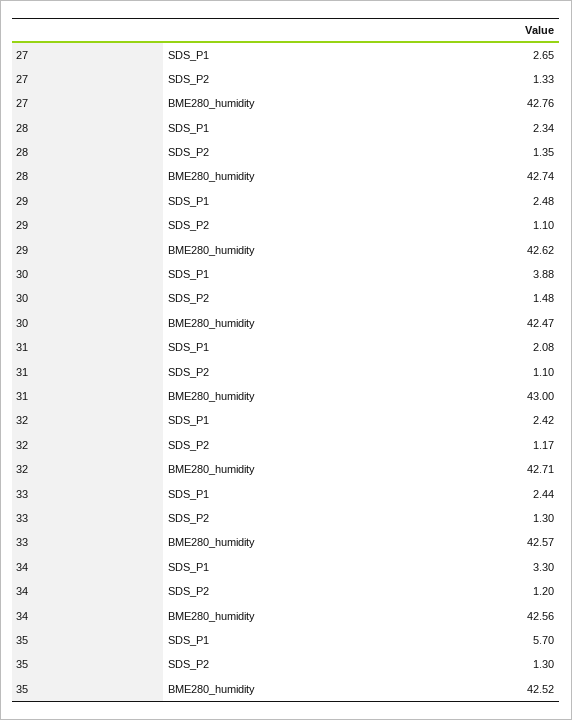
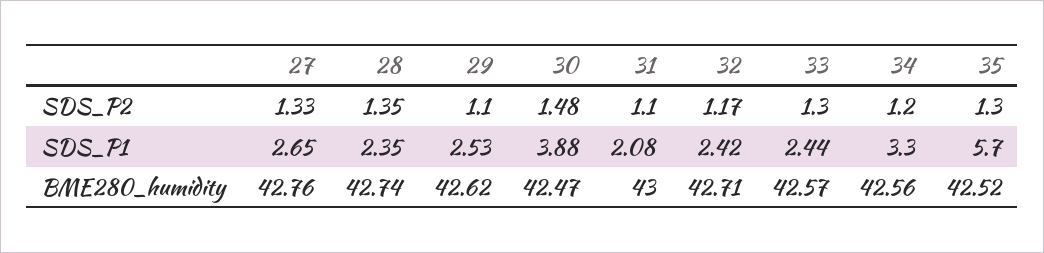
  {
    "27": {
      "SDS_P1": 2.65,
      "SDS_P2": 1.33,
      "BME280_humidity": 42.76
    },
    "28": {
-     "SDS_P1": 2.34,
+     "SDS_P1": 2.35,
      "SDS_P2": 1.35,
      "BME280_humidity": 42.74
    },
    "29": {
-     "SDS_P1": 2.48,
+     "SDS_P1": 2.53,
      "SDS_P2": 1.1,
      "BME280_humidity": 42.62
    },
    "30": {
      "SDS_P1": 3.88,
      "SDS_P2": 1.48,
      "BME280_humidity": 42.47
    },
    "31": {
      "SDS_P1": 2.08,
      "SDS_P2": 1.1,
      "BME280_humidity": 43
    },
    "32": {
      "SDS_P1": 2.42,
      "SDS_P2": 1.17,
      "BME280_humidity": 42.71
    },
    "33": {
      "SDS_P1": 2.44,
      "SDS_P2": 1.3,
      "BME280_humidity": 42.57
    },
    "34": {
      "SDS_P1": 3.3,
      "SDS_P2": 1.2,
      "BME280_humidity": 42.56
    },
    "35": {
      "SDS_P1": 5.7,
      "SDS_P2": 1.3,
      "BME280_humidity": 42.52
    }
  }

